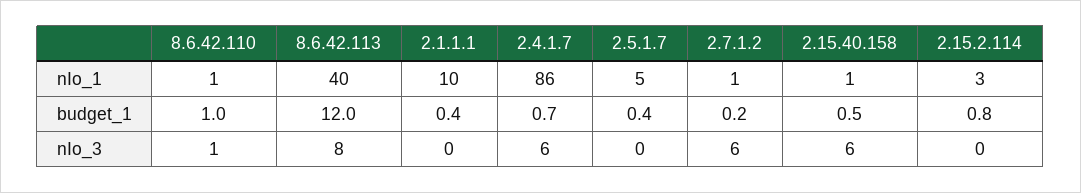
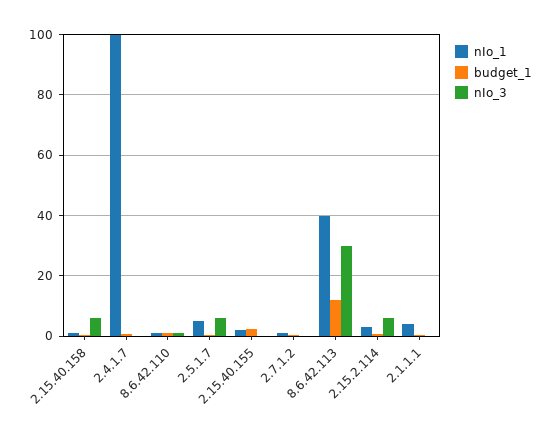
  {
    "nIo_1": {
      "8.6.42.110": 1,
      "8.6.42.113": 40,
-     "2.1.1.1": 10,
+     "2.1.1.1": 4,
-     "2.4.1.7": 86,
+     "2.4.1.7": 100,
      "2.5.1.7": 5,
      "2.7.1.2": 1,
      "2.15.40.158": 1,
-     "2.15.2.114": 3
+     "2.15.2.114": 3,
+     "2.15.40.155": 2
    },
    "budget_1": {
      "8.6.42.110": 1,
      "8.6.42.113": 12,
      "2.1.1.1": 0.4,
      "2.4.1.7": 0.7,
      "2.5.1.7": 0.4,
      "2.7.1.2": 0.2,
      "2.15.40.158": 0.5,
-     "2.15.2.114": 0.8
+     "2.15.2.114": 0.8,
+     "2.15.40.155": 2
    },
    "nIo_3": {
      "8.6.42.110": 1,
-     "8.6.42.113": 8,
+     "8.6.42.113": 30,
      "2.1.1.1": 0,
-     "2.4.1.7": 6,
+     "2.4.1.7": 0,
-     "2.5.1.7": 0,
+     "2.5.1.7": 6,
-     "2.7.1.2": 6,
+     "2.7.1.2": 0,
      "2.15.40.158": 6,
-     "2.15.2.114": 0
+     "2.15.2.114": 6,
+     "2.15.40.155": 0
    }
  }

